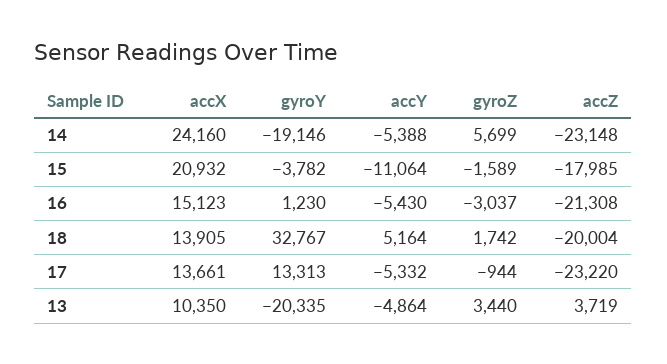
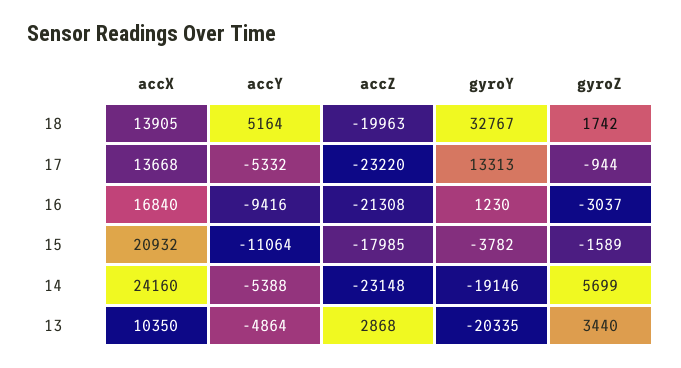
  {
    "accX": {
      "14": 24160,
      "15": 20932,
-     "16": 15123,
+     "16": 16840,
      "18": 13905,
-     "17": 13661,
+     "17": 13668,
      "13": 10350
    },
    "gyroY": {
      "14": -19146,
      "15": -3782,
      "16": 1230,
      "18": 32767,
      "17": 13313,
      "13": -20335
    },
    "accY": {
      "14": -5388,
      "15": -11064,
-     "16": -5430,
+     "16": -9416,
      "18": 5164,
      "17": -5332,
      "13": -4864
    },
    "gyroZ": {
      "14": 5699,
      "15": -1589,
      "16": -3037,
      "18": 1742,
      "17": -944,
      "13": 3440
    },
    "accZ": {
      "14": -23148,
      "15": -17985,
      "16": -21308,
-     "18": -20004,
+     "18": -19963,
      "17": -23220,
-     "13": 3719
+     "13": 2868
    }
  }

